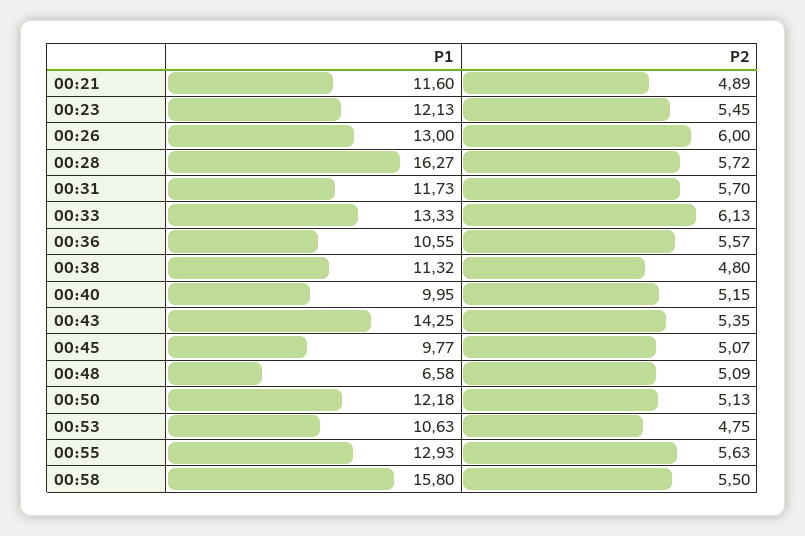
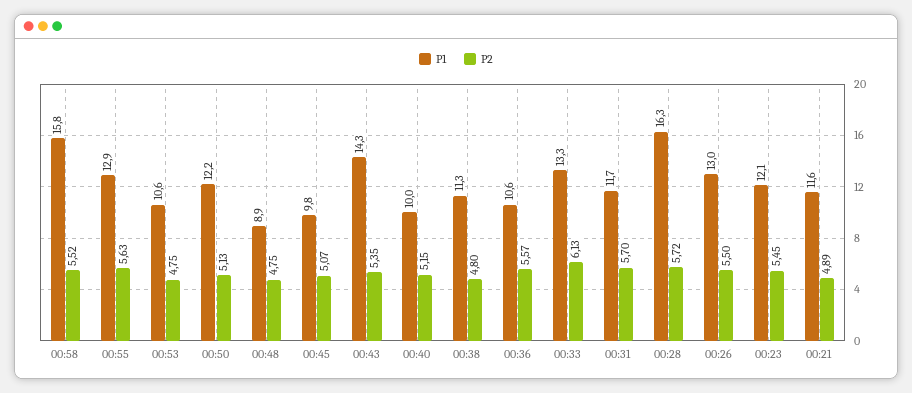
  {
    "P1": {
      "00:21": 11.6,
      "00:23": 12.13,
      "00:26": 13,
      "00:28": 16.27,
      "00:31": 11.73,
      "00:33": 13.33,
      "00:36": 10.55,
      "00:38": 11.32,
      "00:40": 9.95,
      "00:43": 14.25,
      "00:45": 9.77,
-     "00:48": 6.58,
+     "00:48": 8.9,
      "00:50": 12.18,
      "00:53": 10.63,
      "00:55": 12.93,
      "00:58": 15.8
    },
    "P2": {
      "00:21": 4.89,
      "00:23": 5.45,
-     "00:26": 6,
+     "00:26": 5.5,
      "00:28": 5.72,
      "00:31": 5.7,
      "00:33": 6.13,
      "00:36": 5.57,
      "00:38": 4.8,
      "00:40": 5.15,
      "00:43": 5.35,
      "00:45": 5.07,
-     "00:48": 5.09,
+     "00:48": 4.75,
      "00:50": 5.13,
      "00:53": 4.75,
      "00:55": 5.63,
-     "00:58": 5.5
+     "00:58": 5.52
    }
  }

